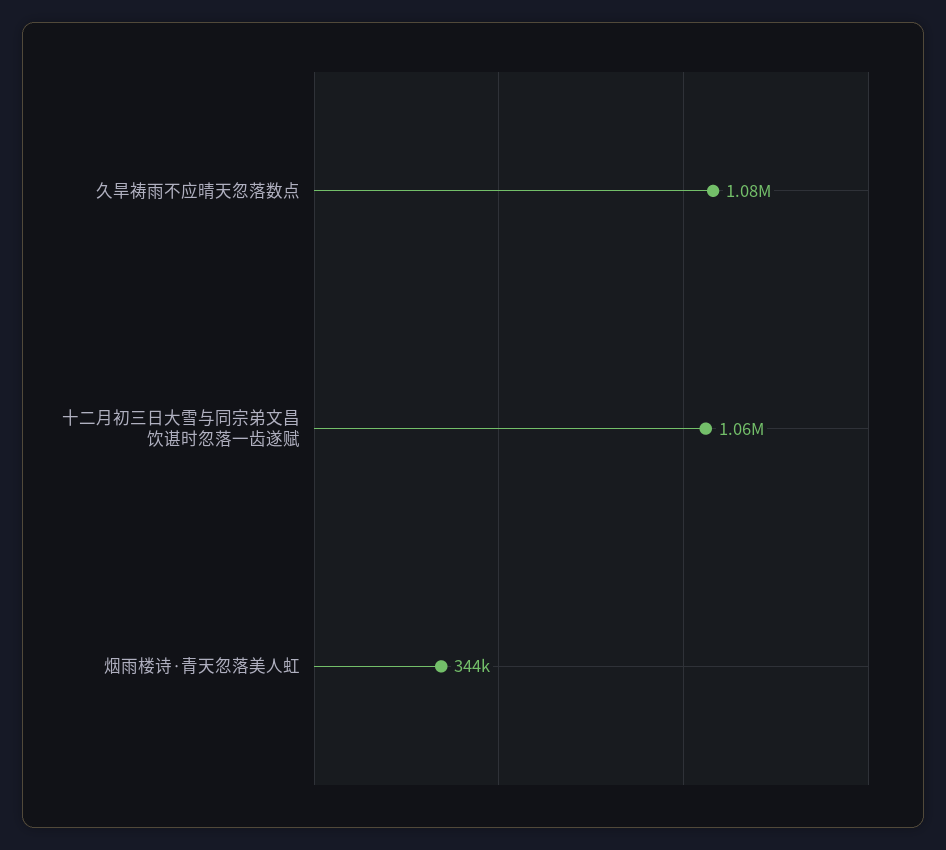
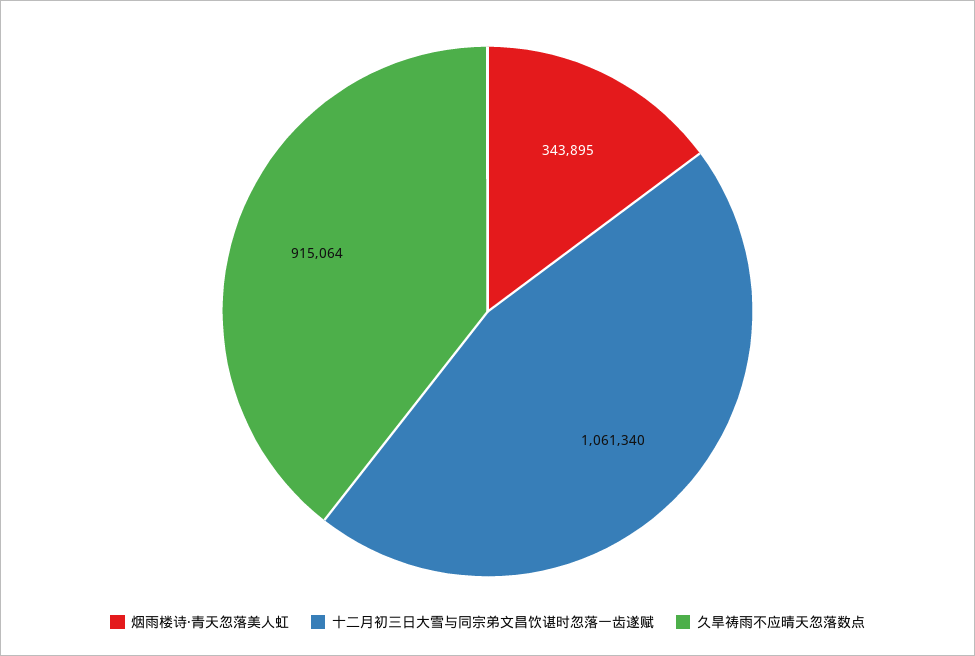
  {
-   "久旱祷雨不应晴天忽落数点": 1080000,
+   "久旱祷雨不应晴天忽落数点": 915064,
    "十二月初三日大雪与同宗弟文昌饮谌时忽落一齿遂赋": 1061340,
    "烟雨楼诗·青天忽落美人虹": 343895
  }

